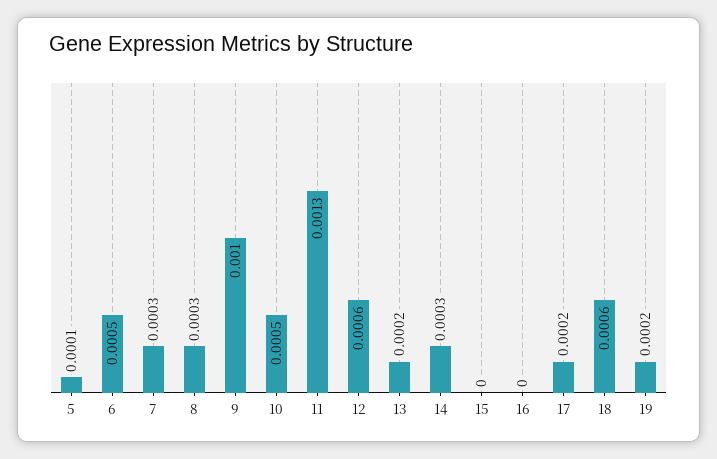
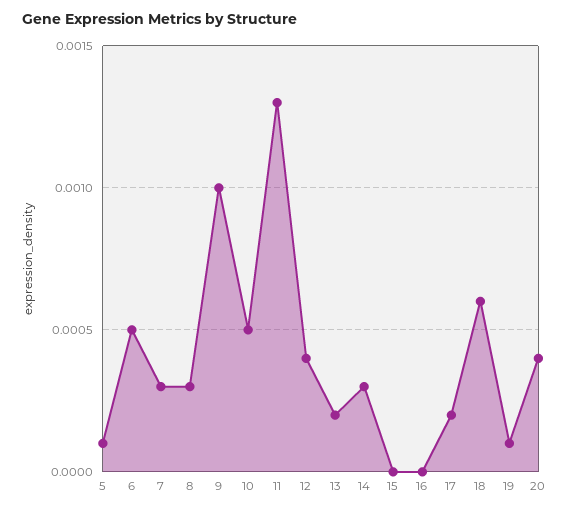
  {
    "5": 0.0001,
    "6": 0.0005,
    "7": 0.0003,
    "8": 0.0003,
    "9": 0.001,
    "10": 0.0005,
    "11": 0.0013,
-   "12": 0.0006,
+   "12": 0.0004,
    "13": 0.0002,
    "14": 0.0003,
    "15": 0,
    "16": 0,
    "17": 0.0002,
    "18": 0.0006,
-   "19": 0.0002
+   "19": 0.0001,
+   "20": 0.0004
  }

